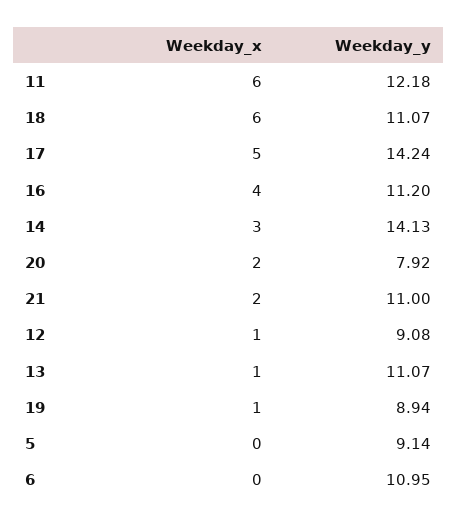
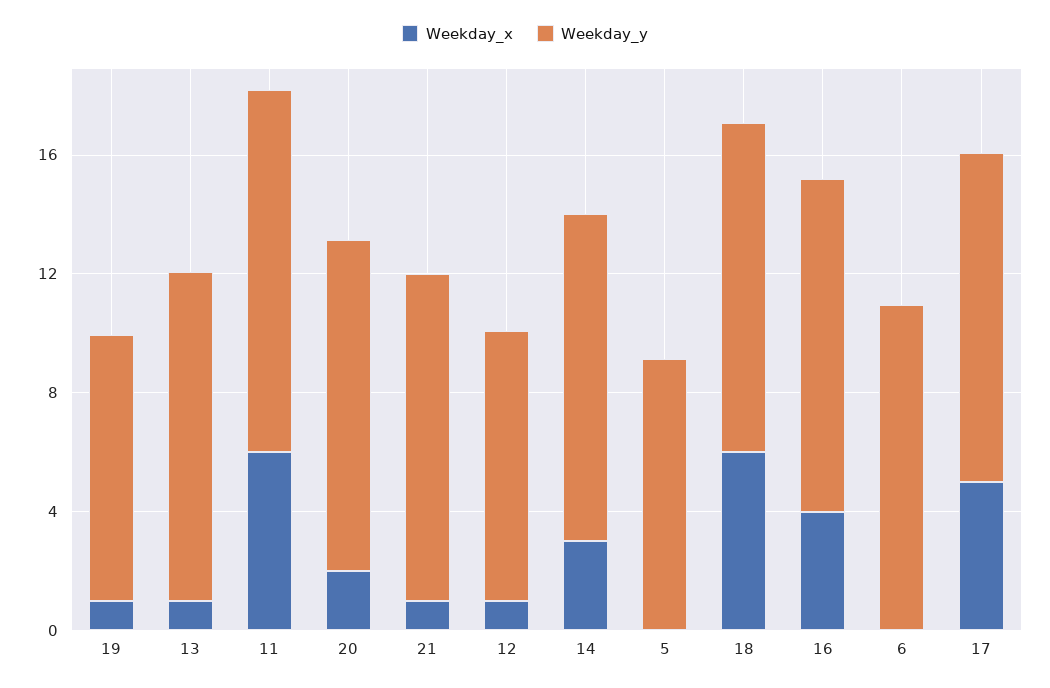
  {
    "Weekday_x": {
      "11": 6,
      "18": 6,
      "17": 5,
      "16": 4,
      "14": 3,
      "20": 2,
-     "21": 2,
+     "21": 1,
      "12": 1,
      "13": 1,
      "19": 1,
      "5": 0,
      "6": 0
    },
    "Weekday_y": {
      "11": 12.18,
      "18": 11.07,
-     "17": 14.24,
+     "17": 11,
      "16": 11.2,
-     "14": 14.13,
+     "14": 11,
-     "20": 7.92,
+     "20": 11,
      "21": 11,
      "12": 9.08,
      "13": 11.07,
      "19": 8.94,
      "5": 9.14,
      "6": 10.95
    }
  }

